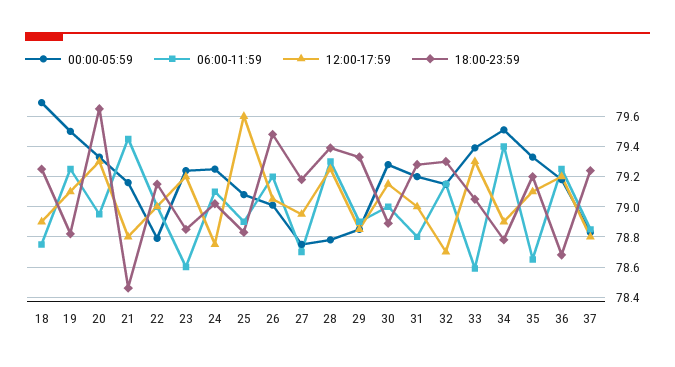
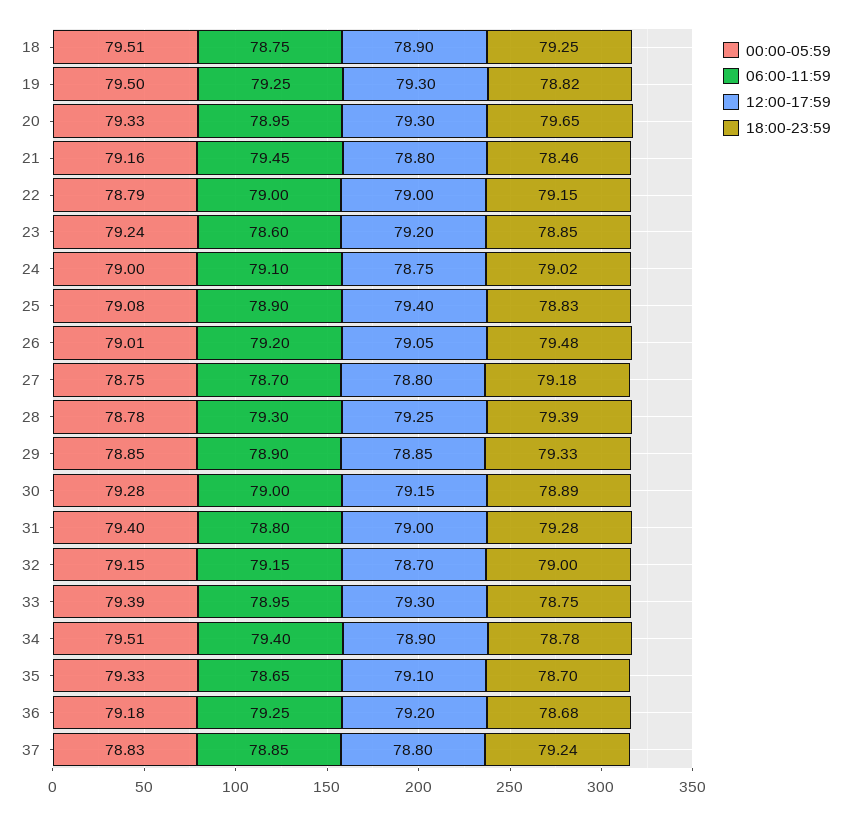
  {
    "00:00-05:59": {
-     "18": 79.7,
+     "18": 79.51,
      "19": 79.5,
      "20": 79.33,
      "21": 79.16,
      "22": 78.79,
      "23": 79.24,
-     "24": 79.25,
+     "24": 79,
      "25": 79.08,
      "26": 79.01,
      "27": 78.75,
      "28": 78.78,
      "29": 78.85,
      "30": 79.28,
-     "31": 79.2,
+     "31": 79.4,
      "32": 79.15,
      "33": 79.39,
      "34": 79.51,
      "35": 79.33,
      "36": 79.18,
      "37": 78.83
    },
    "06:00-11:59": {
      "18": 78.75,
      "19": 79.25,
      "20": 78.95,
      "21": 79.45,
      "22": 79,
      "23": 78.6,
      "24": 79.1,
      "25": 78.9,
      "26": 79.2,
      "27": 78.7,
      "28": 79.3,
      "29": 78.9,
      "30": 79,
      "31": 78.8,
      "32": 79.15,
-     "33": 78.6,
+     "33": 78.95,
      "34": 79.4,
      "35": 78.65,
      "36": 79.25,
      "37": 78.85
    },
    "12:00-17:59": {
      "18": 78.9,
-     "19": 79.1,
+     "19": 79.3,
      "20": 79.3,
      "21": 78.8,
      "22": 79,
      "23": 79.2,
      "24": 78.75,
-     "25": 79.6,
+     "25": 79.4,
      "26": 79.05,
-     "27": 78.95,
+     "27": 78.8,
      "28": 79.25,
      "29": 78.85,
      "30": 79.15,
      "31": 79,
      "32": 78.7,
      "33": 79.3,
      "34": 78.9,
      "35": 79.1,
      "36": 79.2,
      "37": 78.8
    },
    "18:00-23:59": {
      "18": 79.25,
      "19": 78.82,
      "20": 79.65,
      "21": 78.46,
      "22": 79.15,
      "23": 78.85,
      "24": 79.02,
      "25": 78.83,
      "26": 79.48,
      "27": 79.18,
      "28": 79.39,
      "29": 79.33,
      "30": 78.89,
      "31": 79.28,
-     "32": 79.3,
+     "32": 79,
-     "33": 79.05,
+     "33": 78.75,
      "34": 78.78,
-     "35": 79.2,
+     "35": 78.7,
      "36": 78.68,
      "37": 79.24
    }
  }

